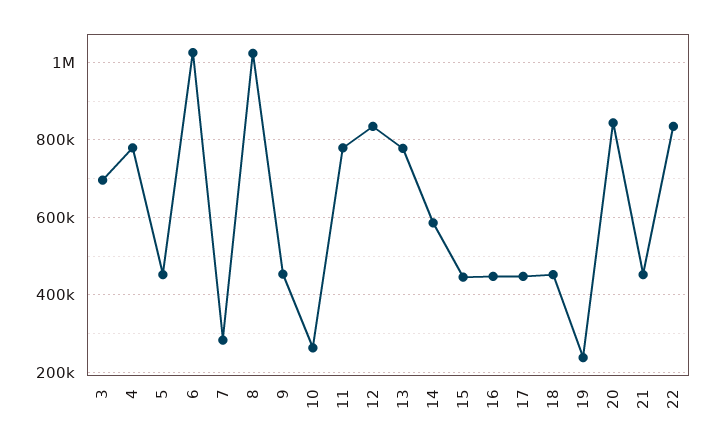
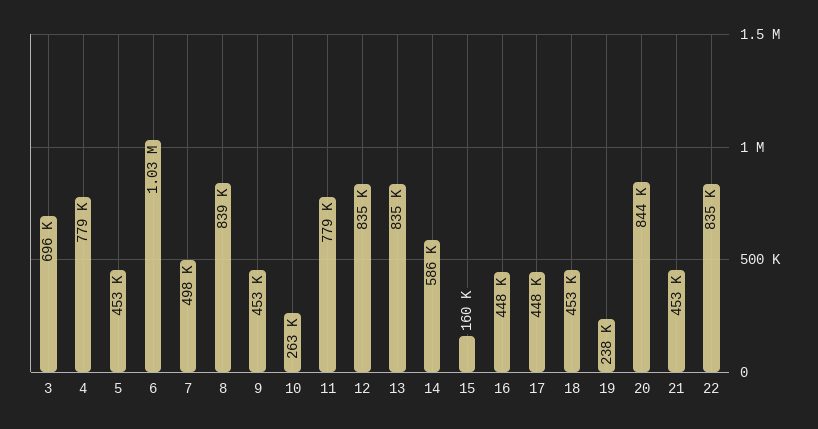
  {
    "3": 696000,
    "4": 779000,
    "5": 453000,
    "6": 1030000,
-   "7": 280000,
+   "7": 498000,
-   "8": 1020000,
+   "8": 839000,
    "9": 453000,
    "10": 263000,
    "11": 779000,
    "12": 835000,
-   "13": 780000,
+   "13": 835000,
    "14": 586000,
-   "15": 440000,
+   "15": 160000,
    "16": 448000,
    "17": 448000,
    "18": 453000,
    "19": 238000,
    "20": 844000,
    "21": 453000,
    "22": 835000
  }

